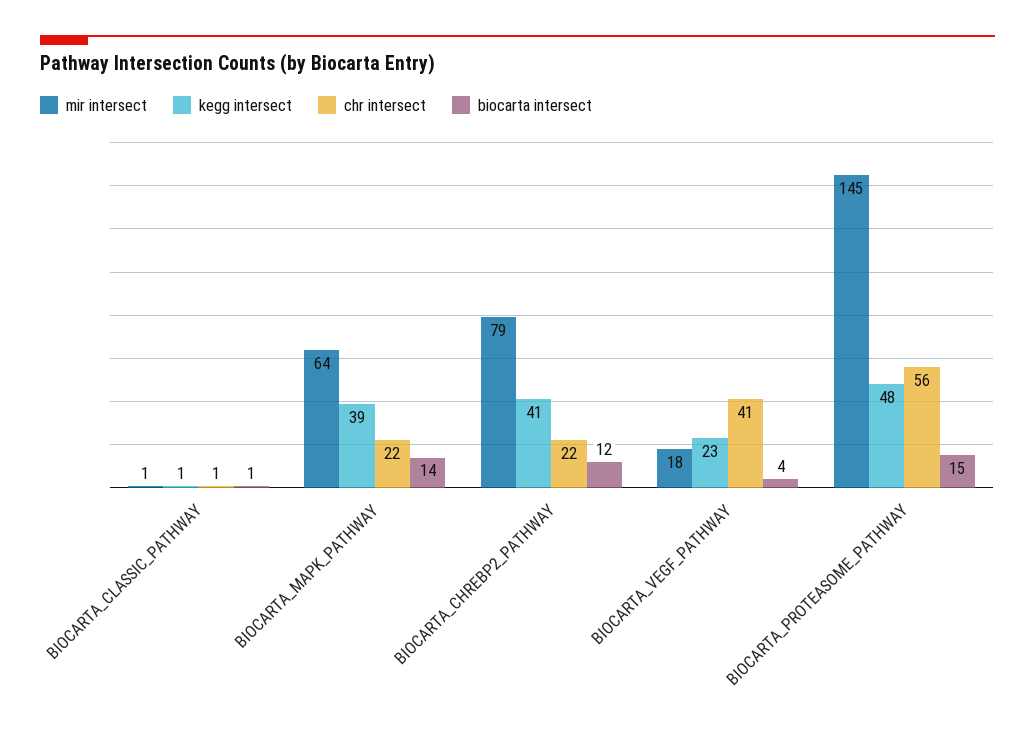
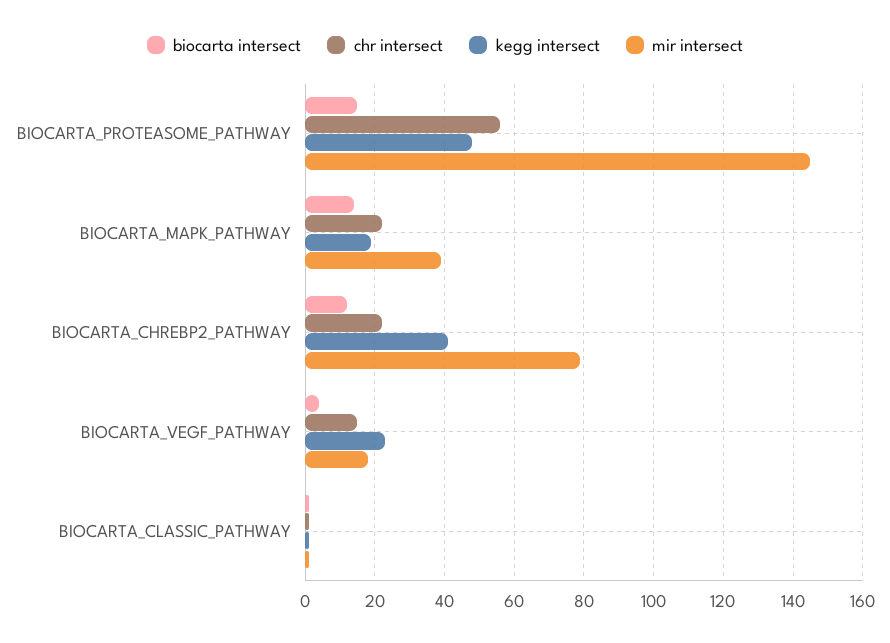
  {
    "mir intersect": {
      "BIOCARTA_CLASSIC_PATHWAY": 1,
-     "BIOCARTA_MAPK_PATHWAY": 64,
+     "BIOCARTA_MAPK_PATHWAY": 40,
      "BIOCARTA_CHREBP2_PATHWAY": 79,
      "BIOCARTA_VEGF_PATHWAY": 18,
      "BIOCARTA_PROTEASOME_PATHWAY": 145
    },
    "kegg intersect": {
      "BIOCARTA_CLASSIC_PATHWAY": 1,
-     "BIOCARTA_MAPK_PATHWAY": 39,
+     "BIOCARTA_MAPK_PATHWAY": 20,
      "BIOCARTA_CHREBP2_PATHWAY": 41,
      "BIOCARTA_VEGF_PATHWAY": 23,
      "BIOCARTA_PROTEASOME_PATHWAY": 48
    },
    "chr intersect": {
      "BIOCARTA_CLASSIC_PATHWAY": 1,
      "BIOCARTA_MAPK_PATHWAY": 22,
      "BIOCARTA_CHREBP2_PATHWAY": 22,
-     "BIOCARTA_VEGF_PATHWAY": 41,
+     "BIOCARTA_VEGF_PATHWAY": 15,
      "BIOCARTA_PROTEASOME_PATHWAY": 56
    },
    "biocarta intersect": {
      "BIOCARTA_CLASSIC_PATHWAY": 1,
      "BIOCARTA_MAPK_PATHWAY": 14,
      "BIOCARTA_CHREBP2_PATHWAY": 12,
      "BIOCARTA_VEGF_PATHWAY": 4,
      "BIOCARTA_PROTEASOME_PATHWAY": 15
    }
  }

